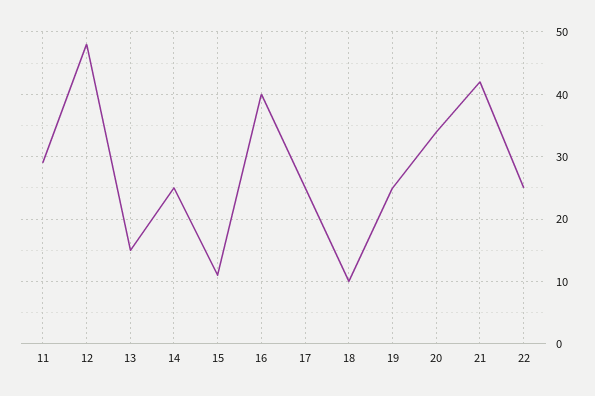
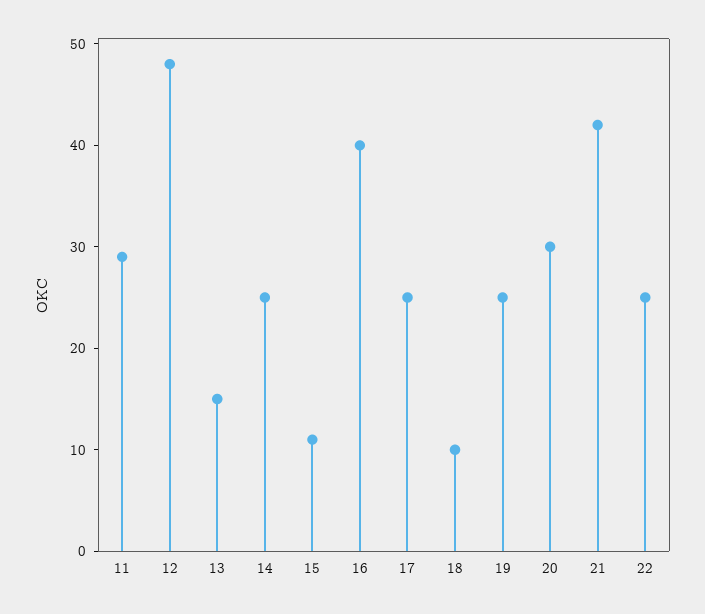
  {
    "11": 29,
    "12": 48,
    "13": 15,
    "14": 25,
    "15": 11,
    "16": 40,
    "17": 25,
    "18": 10,
    "19": 25,
-   "20": 34,
+   "20": 30,
    "21": 42,
    "22": 25
  }

